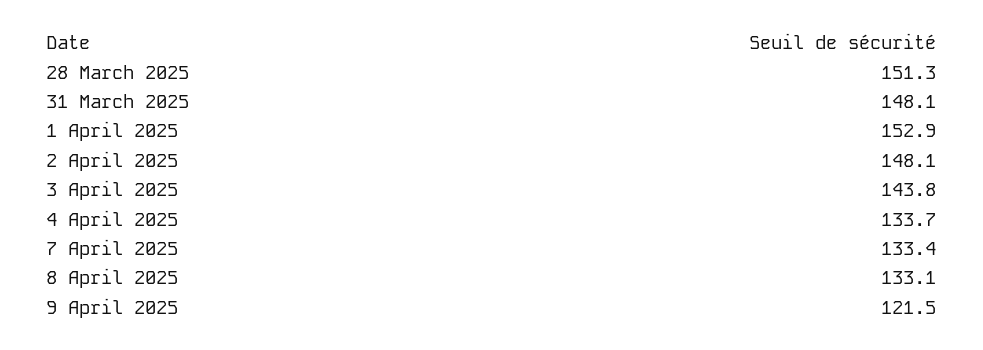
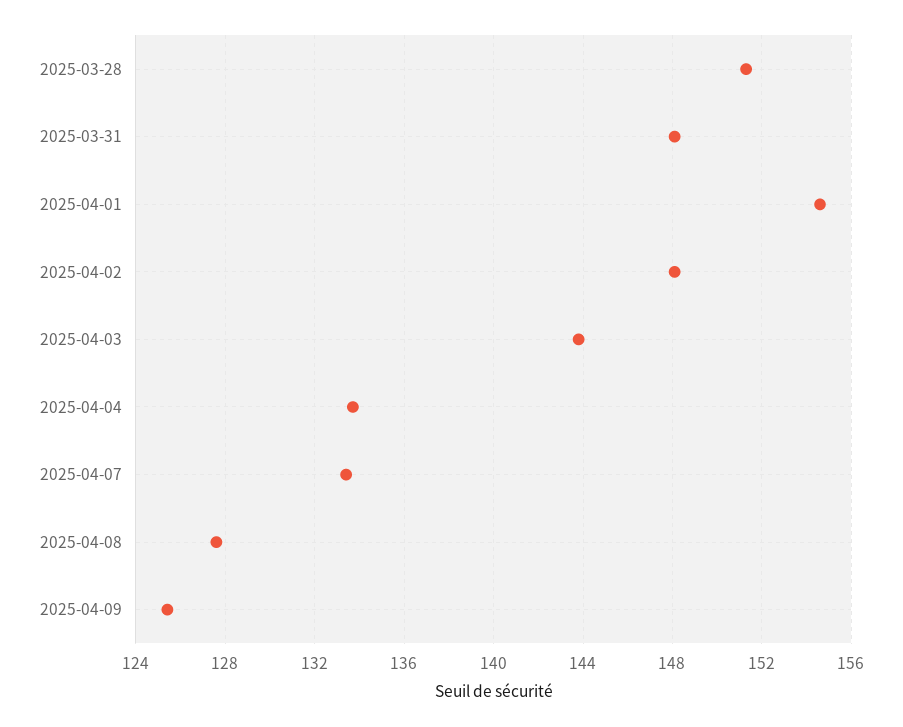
  {
    "28 March 2025": 151.3,
    "31 March 2025": 148.1,
-   "1 April 2025": 152.9,
+   "1 April 2025": 154.5,
    "2 April 2025": 148.1,
    "3 April 2025": 143.8,
    "4 April 2025": 133.7,
    "7 April 2025": 133.4,
-   "8 April 2025": 133.1,
+   "8 April 2025": 127.5,
-   "9 April 2025": 121.5
+   "9 April 2025": 125.5
  }

